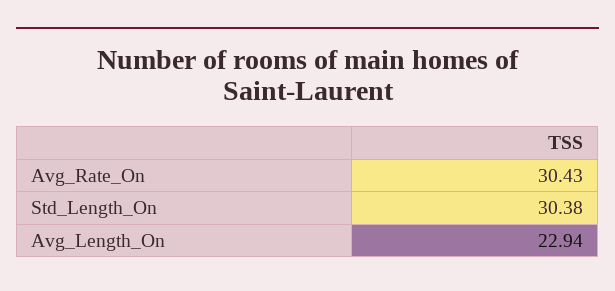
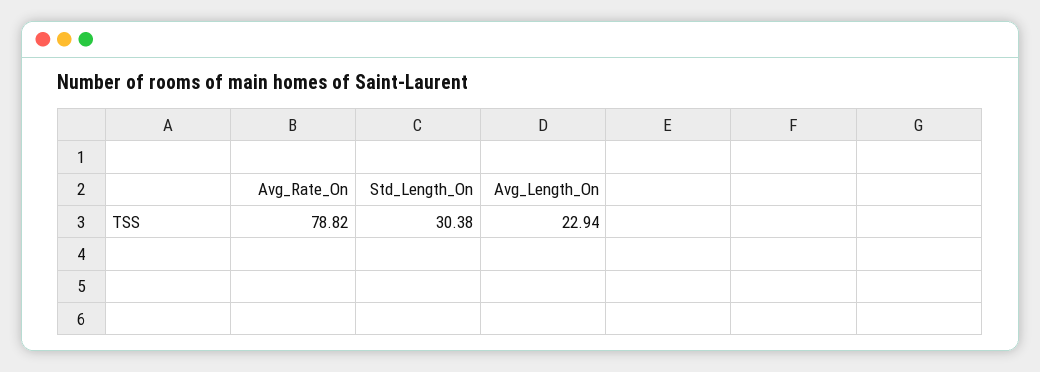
  {
-   "Avg_Rate_On": 30.43,
+   "Avg_Rate_On": 78.82,
    "Std_Length_On": 30.38,
    "Avg_Length_On": 22.94
  }

